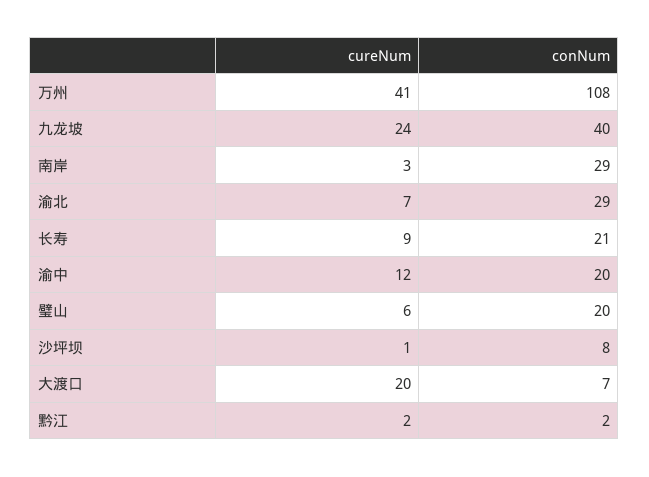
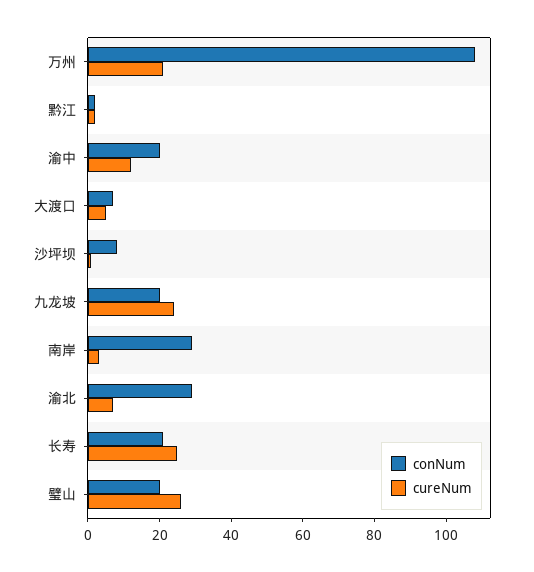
  {
    "cureNum": {
-     "万州": 41,
+     "万州": 20,
      "九龙坡": 24,
      "南岸": 3,
      "渝北": 7,
-     "长寿": 9,
+     "长寿": 25,
      "渝中": 12,
-     "璧山": 6,
+     "璧山": 25,
      "沙坪坝": 1,
-     "大渡口": 20,
+     "大渡口": 5,
      "黔江": 2
    },
    "conNum": {
      "万州": 108,
-     "九龙坡": 40,
+     "九龙坡": 20,
      "南岸": 29,
      "渝北": 29,
      "长寿": 21,
      "渝中": 20,
      "璧山": 20,
      "沙坪坝": 8,
      "大渡口": 7,
      "黔江": 2
    }
  }

